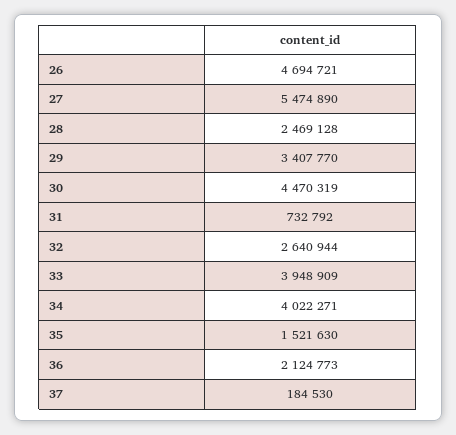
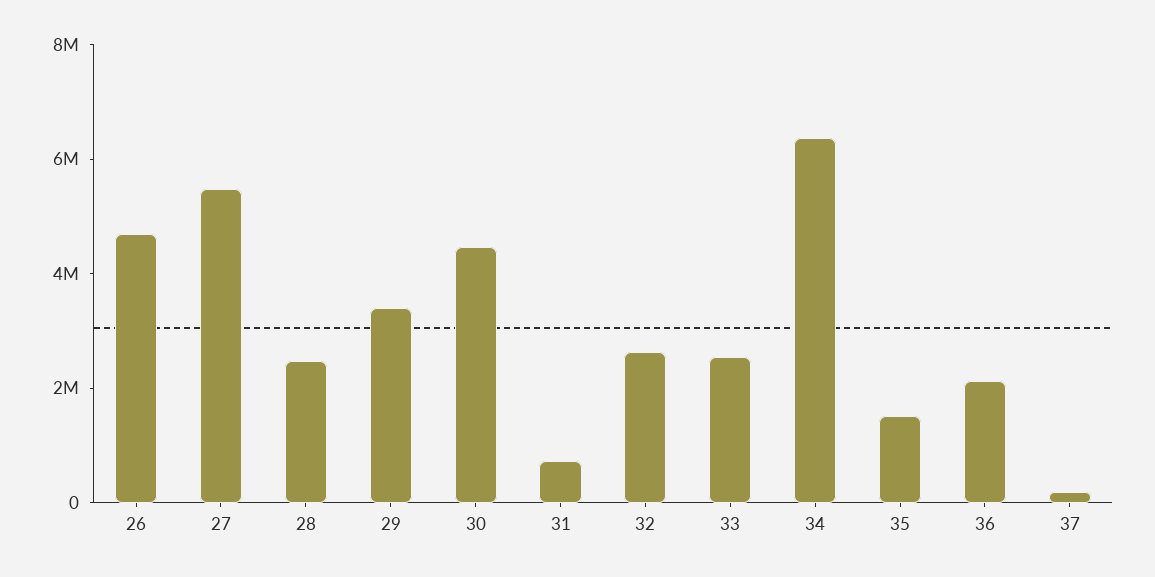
  {
    "26": 4694721,
    "27": 5474890,
    "28": 2469128,
    "29": 3407770,
    "30": 4470319,
    "31": 732792,
    "32": 2640944,
-   "33": 3948909,
+   "33": 2500000,
-   "34": 4022271,
+   "34": 6500000,
    "35": 1521630,
    "36": 2124773,
    "37": 184530
  }

